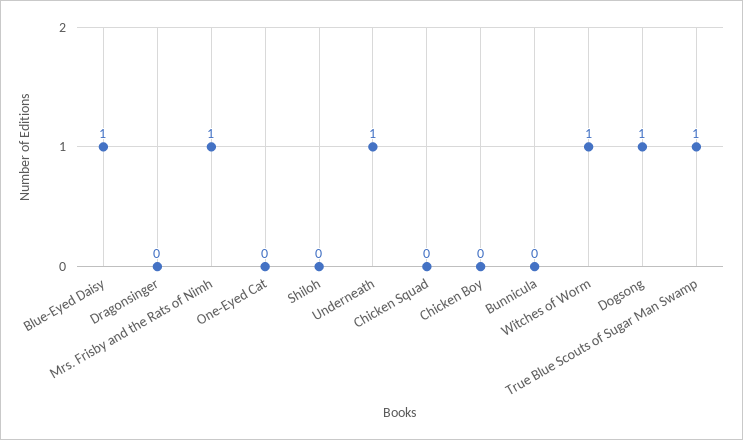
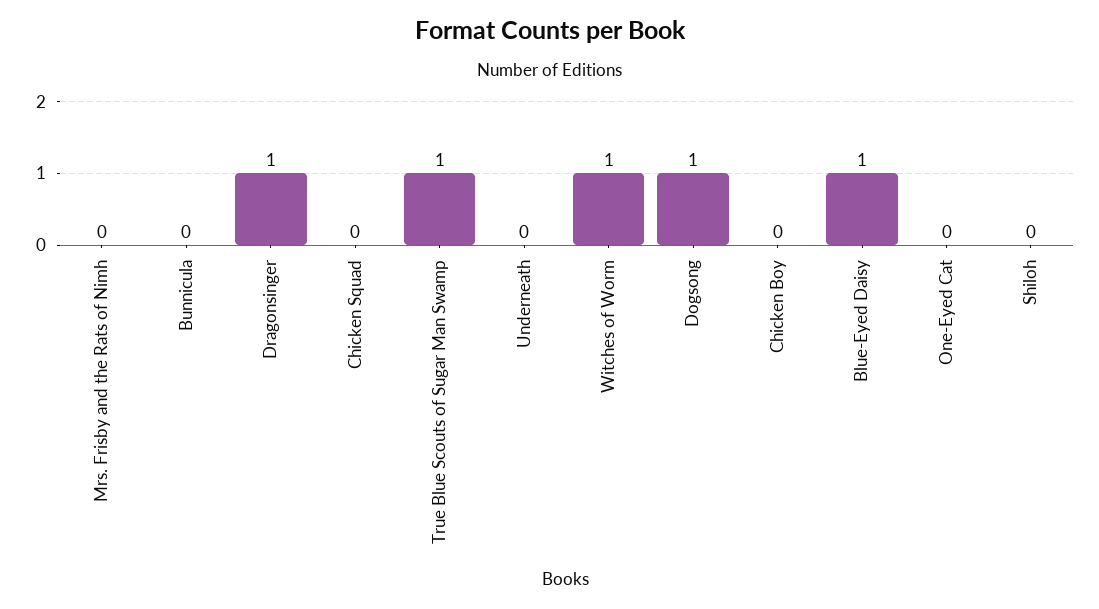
  {
    "Blue-Eyed Daisy": 1,
-   "Dragonsinger": 0,
+   "Dragonsinger": 1,
-   "Mrs. Frisby and the Rats of Nimh": 1,
+   "Mrs. Frisby and the Rats of Nimh": 0,
    "One-Eyed Cat": 0,
    "Shiloh": 0,
-   "Underneath": 1,
+   "Underneath": 0,
    "Chicken Squad": 0,
    "Chicken Boy": 0,
    "Bunnicula": 0,
    "Witches of Worm": 1,
    "Dogsong": 1,
    "True Blue Scouts of Sugar Man Swamp": 1
  }

